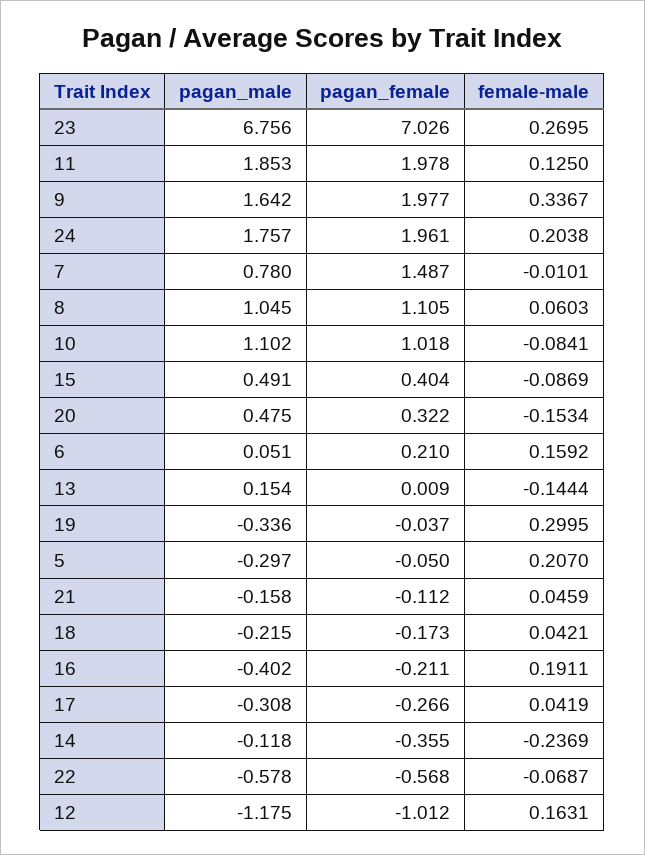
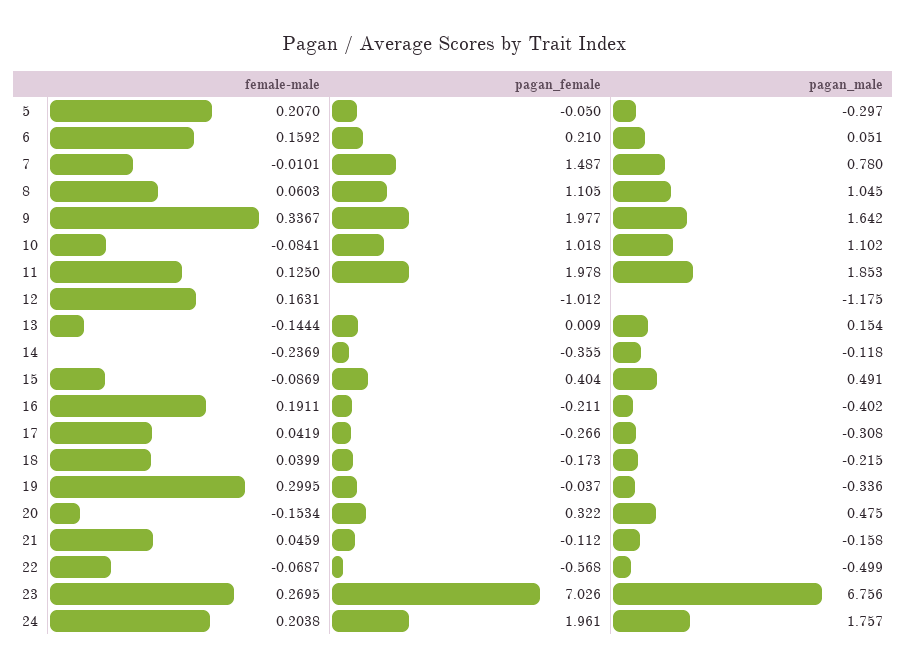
  {
    "pagan_male": {
      "23": 6.756,
      "11": 1.853,
      "9": 1.642,
      "24": 1.757,
      "7": 0.78,
      "8": 1.045,
      "10": 1.102,
      "15": 0.491,
      "20": 0.475,
      "6": 0.051,
      "13": 0.154,
      "19": -0.336,
      "5": -0.297,
      "21": -0.158,
      "18": -0.215,
      "16": -0.402,
      "17": -0.308,
      "14": -0.118,
-     "22": -0.578,
+     "22": -0.499,
      "12": -1.175
    },
    "pagan_female": {
      "23": 7.026,
      "11": 1.978,
      "9": 1.977,
      "24": 1.961,
      "7": 1.487,
      "8": 1.105,
      "10": 1.018,
      "15": 0.404,
      "20": 0.322,
      "6": 0.21,
      "13": 0.009,
      "19": -0.037,
      "5": -0.05,
      "21": -0.112,
      "18": -0.173,
      "16": -0.211,
      "17": -0.266,
      "14": -0.355,
      "22": -0.568,
      "12": -1.012
    },
    "female-male": {
      "23": 0.2695,
      "11": 0.125,
      "9": 0.3367,
      "24": 0.2038,
      "7": -0.0101,
      "8": 0.0603,
      "10": -0.0841,
      "15": -0.0869,
      "20": -0.1534,
      "6": 0.1592,
      "13": -0.1444,
      "19": 0.2995,
      "5": 0.207,
      "21": 0.0459,
-     "18": 0.0421,
+     "18": 0.0399,
      "16": 0.1911,
      "17": 0.0419,
      "14": -0.2369,
      "22": -0.0687,
      "12": 0.1631
    }
  }

